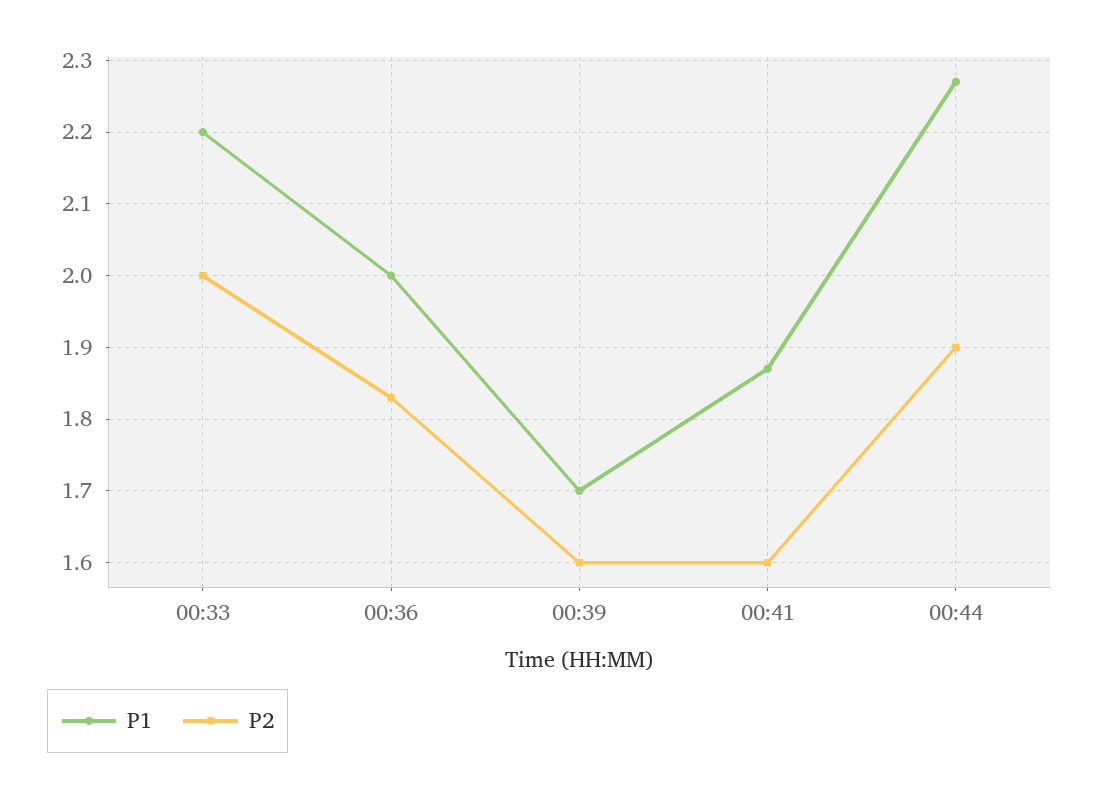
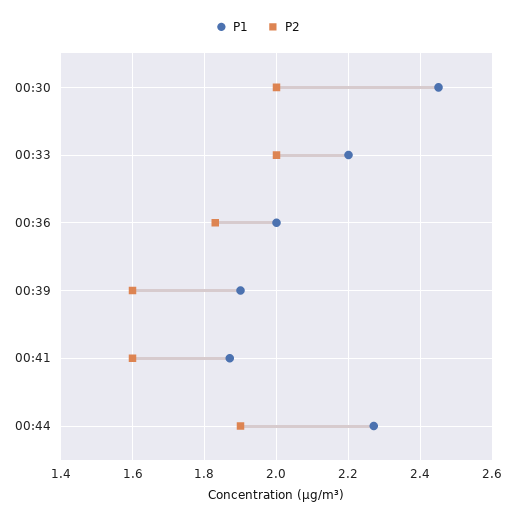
  {
    "P1": {
      "00:33": 2.2,
      "00:36": 2,
-     "00:39": 1.7,
+     "00:39": 1.9,
      "00:41": 1.87,
-     "00:44": 2.27
+     "00:44": 2.27,
+     "00:30": 2.45
    },
    "P2": {
      "00:33": 2,
      "00:36": 1.83,
      "00:39": 1.6,
      "00:41": 1.6,
-     "00:44": 1.9
+     "00:44": 1.9,
+     "00:30": 2
    }
  }

